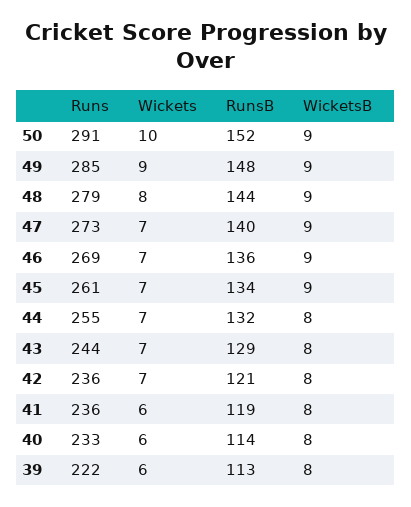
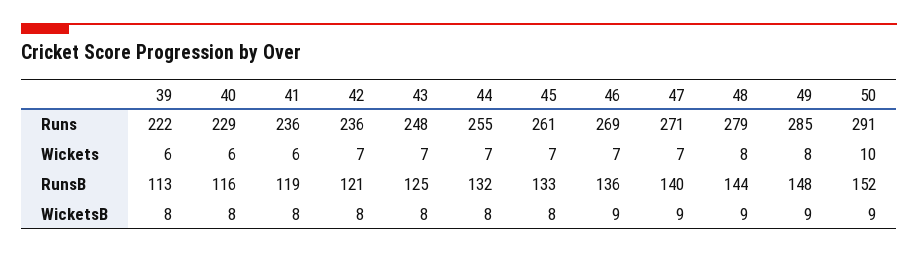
  {
    "Runs": {
      "50": 291,
      "49": 285,
      "48": 279,
-     "47": 273,
+     "47": 271,
      "46": 269,
      "45": 261,
      "44": 255,
-     "43": 244,
+     "43": 248,
      "42": 236,
      "41": 236,
-     "40": 233,
+     "40": 229,
      "39": 222
    },
    "Wickets": {
      "50": 10,
-     "49": 9,
+     "49": 8,
      "48": 8,
      "47": 7,
      "46": 7,
      "45": 7,
      "44": 7,
      "43": 7,
      "42": 7,
      "41": 6,
      "40": 6,
      "39": 6
    },
    "RunsB": {
      "50": 152,
      "49": 148,
      "48": 144,
      "47": 140,
      "46": 136,
-     "45": 134,
+     "45": 133,
      "44": 132,
-     "43": 129,
+     "43": 125,
      "42": 121,
      "41": 119,
-     "40": 114,
+     "40": 116,
      "39": 113
    },
    "WicketsB": {
      "50": 9,
      "49": 9,
      "48": 9,
      "47": 9,
      "46": 9,
-     "45": 9,
+     "45": 8,
      "44": 8,
      "43": 8,
      "42": 8,
      "41": 8,
      "40": 8,
      "39": 8
    }
  }

